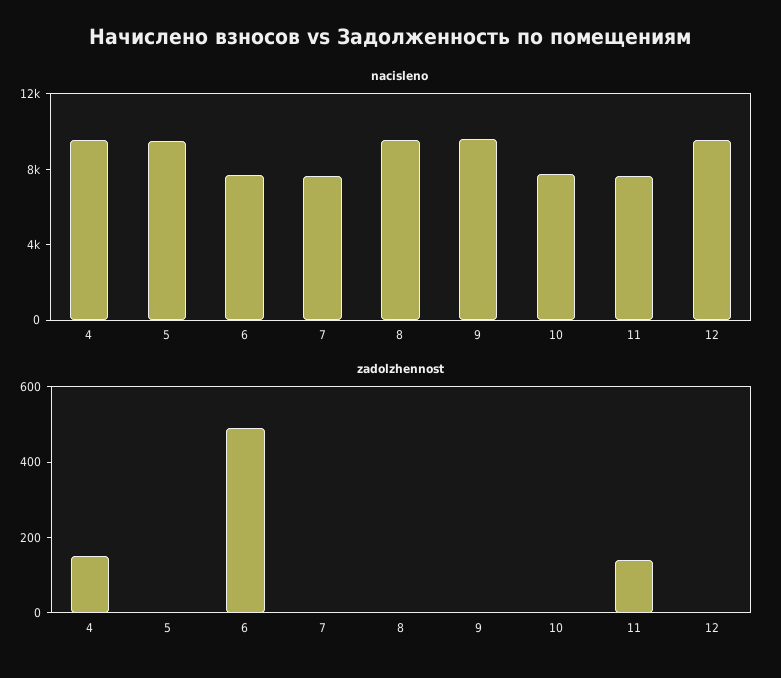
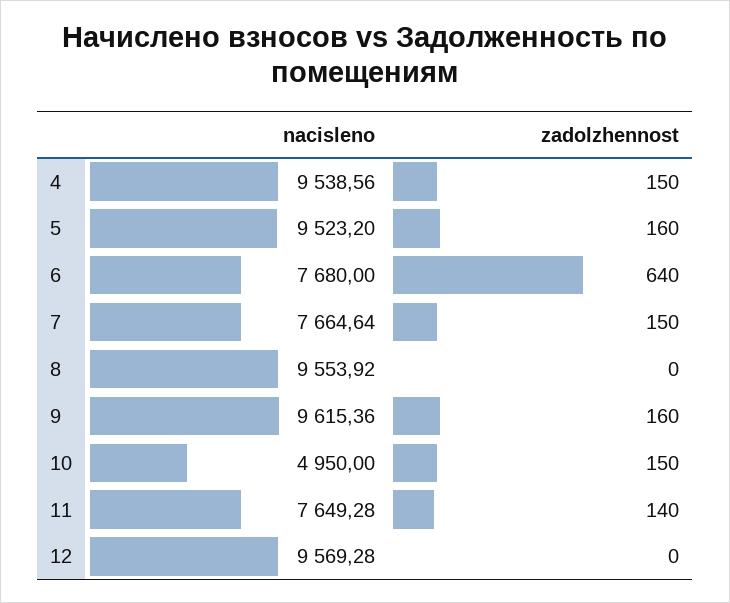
  {
    "nacisleno": {
      "4": 9538.56,
      "5": 9523.2,
      "6": 7680,
      "7": 7664.64,
      "8": 9553.92,
      "9": 9615.36,
-     "10": 8000,
+     "10": 4950,
      "11": 7649.28,
      "12": 9569.28
    },
    "zadolzhennost": {
      "4": 150,
-     "5": 0,
+     "5": 160,
-     "6": 500,
+     "6": 640,
-     "7": 0,
+     "7": 150,
      "8": 0,
-     "9": 0,
+     "9": 160,
-     "10": 0,
+     "10": 150,
      "11": 140,
      "12": 0
    }
  }

